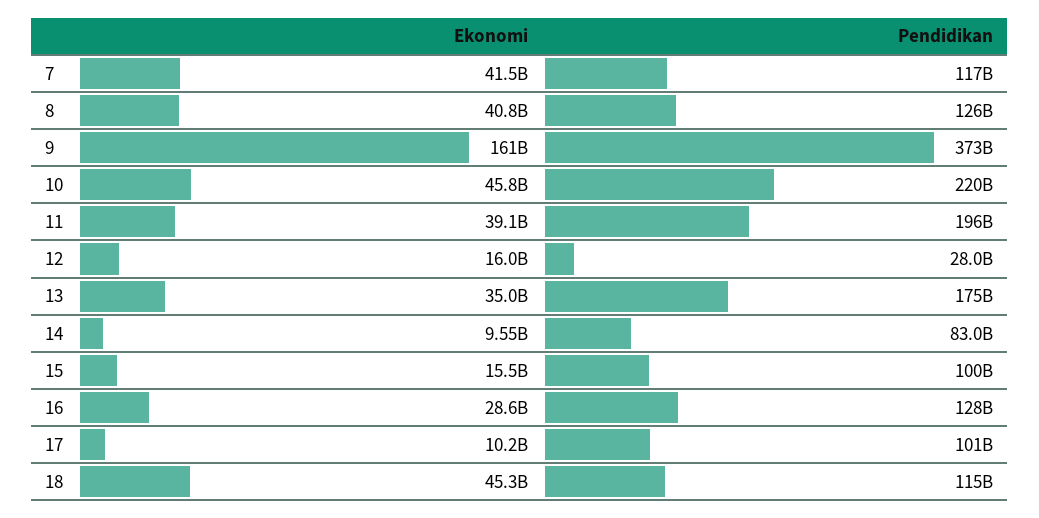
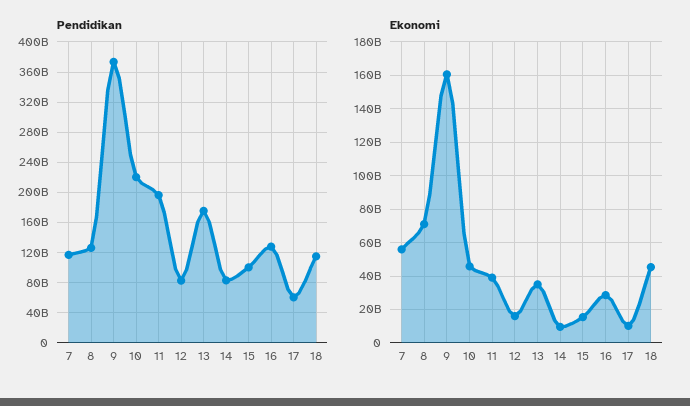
  {
    "Ekonomi": {
-     "7": 41500000000,
+     "7": 55000000000,
-     "8": 40800000000,
+     "8": 70000000000,
      "9": 161000000000,
      "10": 45800000000,
      "11": 39100000000,
      "12": 16000000000,
      "13": 35000000000,
      "14": 9550000000,
      "15": 15500000000,
      "16": 28600000000,
      "17": 10200000000,
      "18": 45300000000
    },
    "Pendidikan": {
      "7": 117000000000,
      "8": 126000000000,
      "9": 373000000000,
      "10": 220000000000,
      "11": 196000000000,
-     "12": 28000000000,
+     "12": 80000000000,
      "13": 175000000000,
      "14": 83000000000,
      "15": 100000000000,
      "16": 128000000000,
-     "17": 101000000000,
+     "17": 60000000000,
      "18": 115000000000
    }
  }

